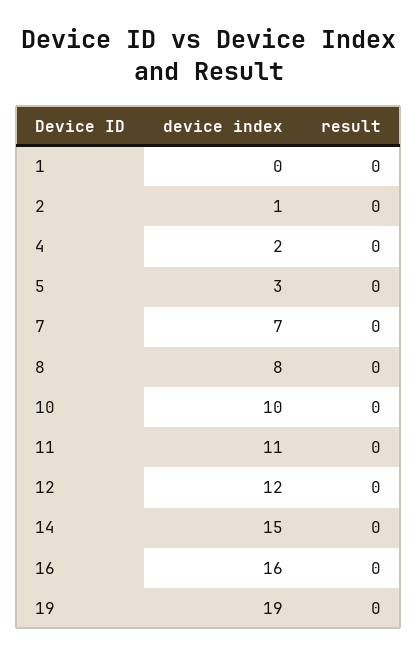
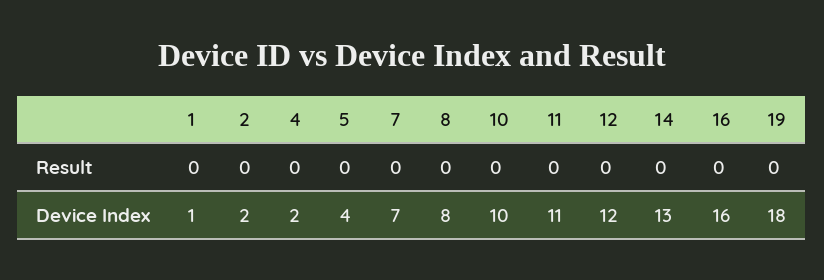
  {
    "device index": {
-     "1": 0,
+     "1": 1,
-     "2": 1,
+     "2": 2,
      "4": 2,
-     "5": 3,
+     "5": 4,
      "7": 7,
      "8": 8,
      "10": 10,
      "11": 11,
      "12": 12,
-     "14": 15,
+     "14": 13,
      "16": 16,
-     "19": 19
+     "19": 18
    },
    "result": {
      "1": 0,
      "2": 0,
      "4": 0,
      "5": 0,
      "7": 0,
      "8": 0,
      "10": 0,
      "11": 0,
      "12": 0,
      "14": 0,
      "16": 0,
      "19": 0
    }
  }

